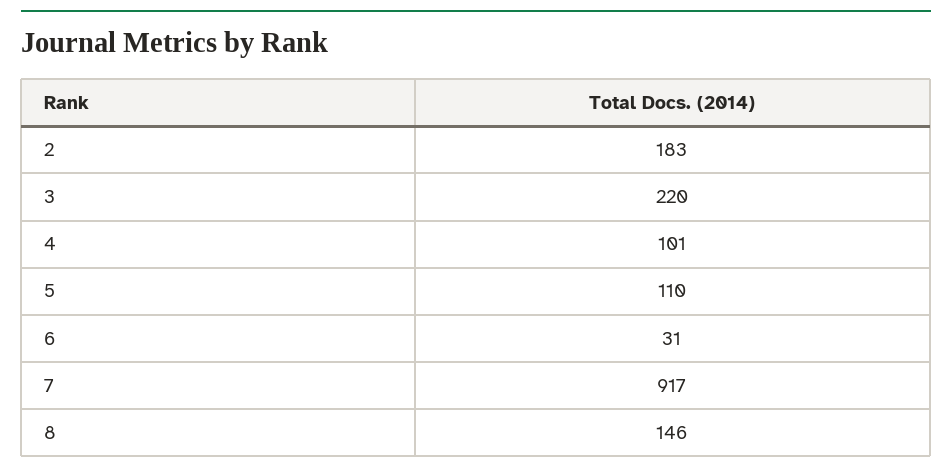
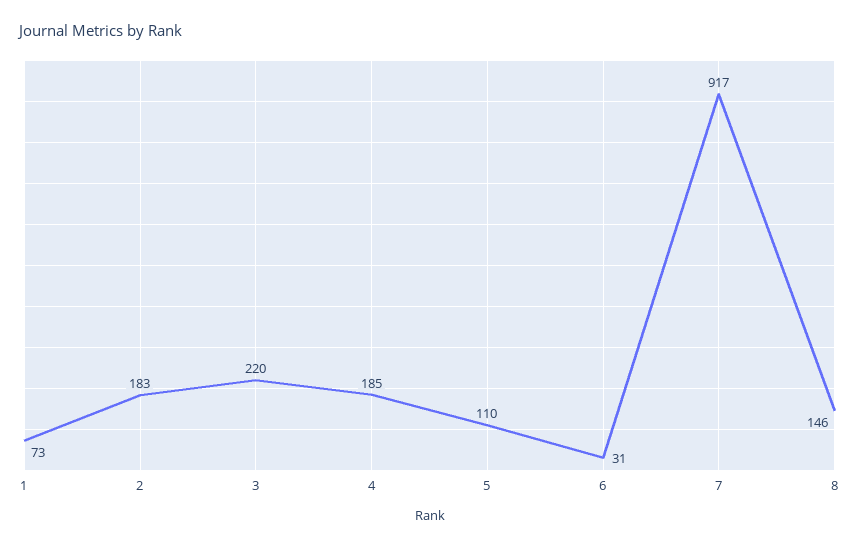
  {
    "2": 183,
    "3": 220,
-   "4": 101,
+   "4": 185,
    "5": 110,
    "6": 31,
    "7": 917,
-   "8": 146
+   "8": 146,
+   "1": 73
  }

